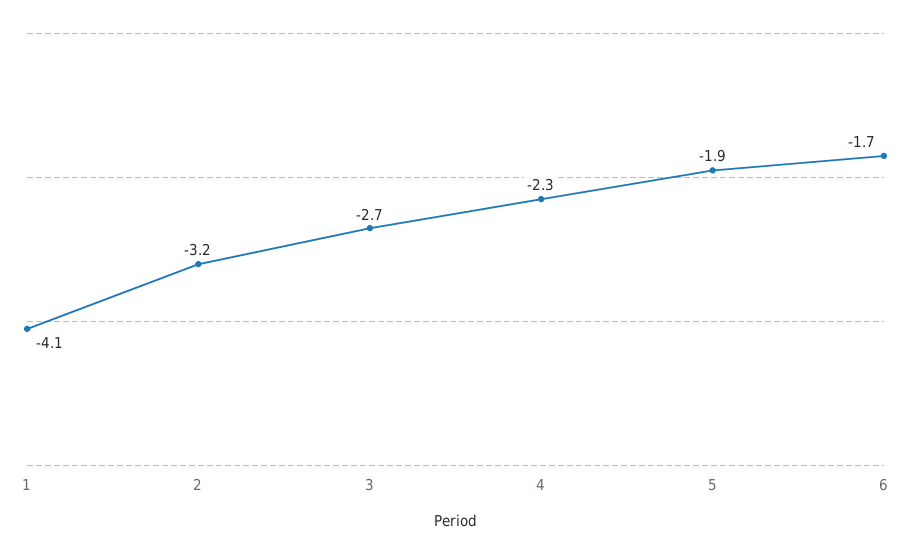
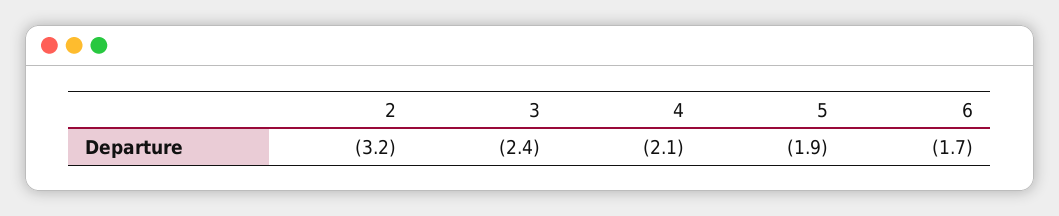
  {
-   "1": -4.1,
    "2": -3.2,
-   "3": -2.7,
+   "3": -2.4,
-   "4": -2.3,
+   "4": -2.1,
    "5": -1.9,
    "6": -1.7
  }

